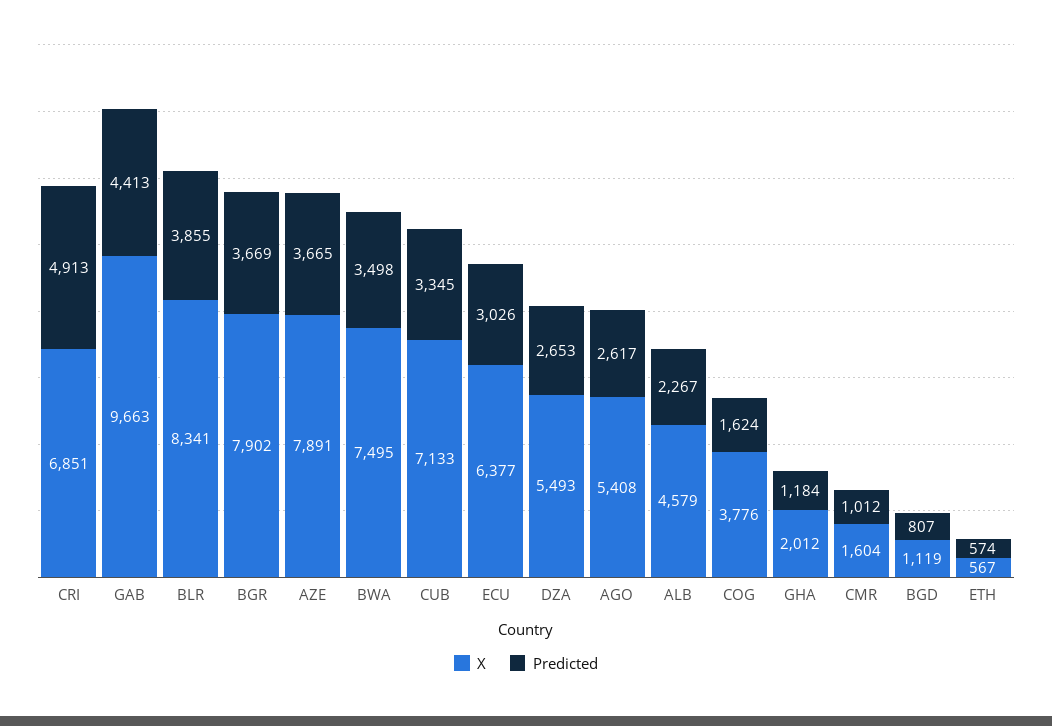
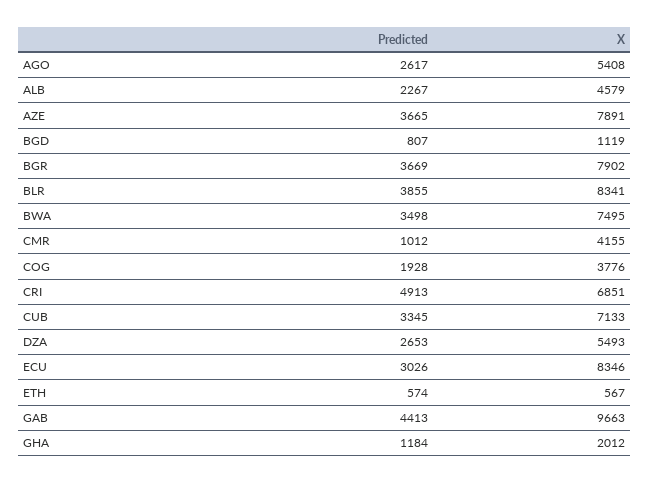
  {
    "X": {
      "CRI": 6851,
      "GAB": 9663,
      "BLR": 8341,
      "BGR": 7902,
      "AZE": 7891,
      "BWA": 7495,
      "CUB": 7133,
-     "ECU": 6377,
+     "ECU": 8346,
      "DZA": 5493,
      "AGO": 5408,
      "ALB": 4579,
      "COG": 3776,
      "GHA": 2012,
-     "CMR": 1604,
+     "CMR": 4155,
      "BGD": 1119,
      "ETH": 567
    },
    "Predicted": {
      "CRI": 4913,
      "GAB": 4413,
      "BLR": 3855,
      "BGR": 3669,
      "AZE": 3665,
      "BWA": 3498,
      "CUB": 3345,
      "ECU": 3026,
      "DZA": 2653,
      "AGO": 2617,
      "ALB": 2267,
-     "COG": 1624,
+     "COG": 1928,
      "GHA": 1184,
      "CMR": 1012,
      "BGD": 807,
      "ETH": 574
    }
  }

